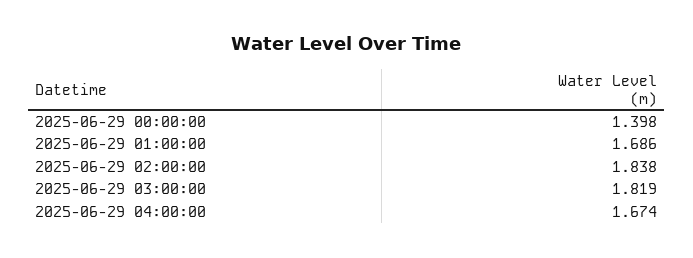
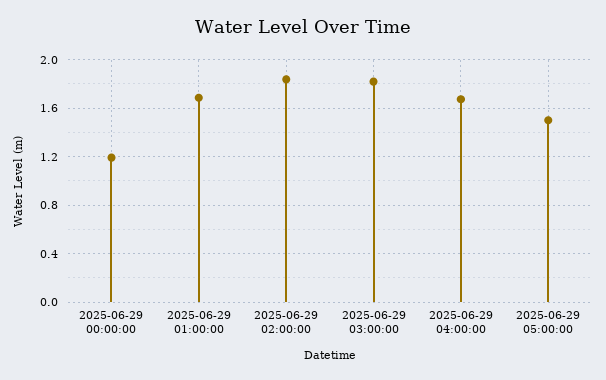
  {
-   "2025-06-29 00:00:00": 1.398,
+   "2025-06-29 00:00:00": 1.2,
    "2025-06-29 01:00:00": 1.686,
    "2025-06-29 02:00:00": 1.838,
    "2025-06-29 03:00:00": 1.819,
-   "2025-06-29 04:00:00": 1.674
+   "2025-06-29 04:00:00": 1.674,
+   "2025-06-29 05:00:00": 1.5
  }

